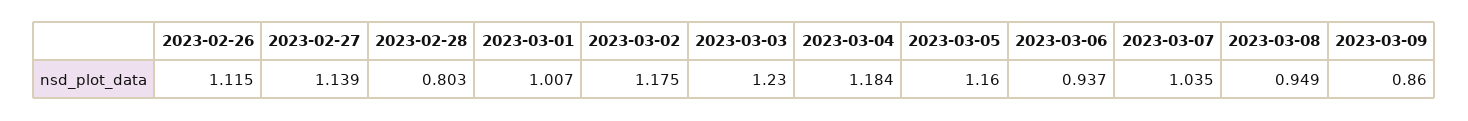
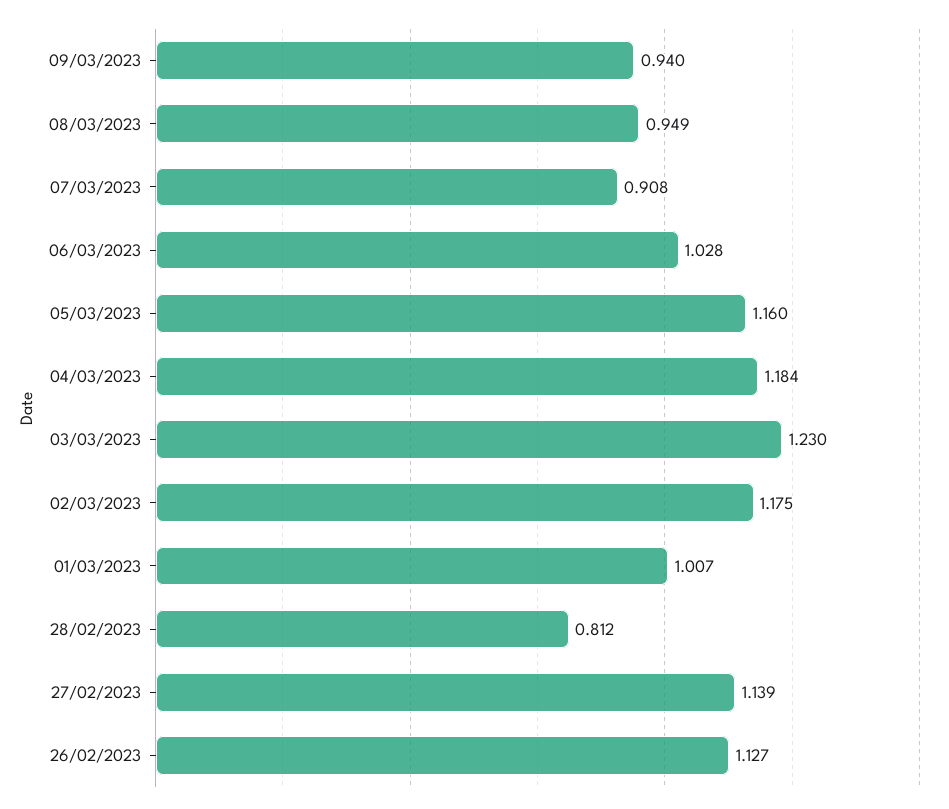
  {
-   "2023-02-26": 1.115,
+   "2023-02-26": 1.127,
    "2023-02-27": 1.139,
-   "2023-02-28": 0.803,
+   "2023-02-28": 0.812,
    "2023-03-01": 1.007,
    "2023-03-02": 1.175,
    "2023-03-03": 1.23,
    "2023-03-04": 1.184,
    "2023-03-05": 1.16,
-   "2023-03-06": 0.937,
+   "2023-03-06": 1.028,
-   "2023-03-07": 1.035,
+   "2023-03-07": 0.908,
    "2023-03-08": 0.949,
-   "2023-03-09": 0.86
+   "2023-03-09": 0.94
  }

